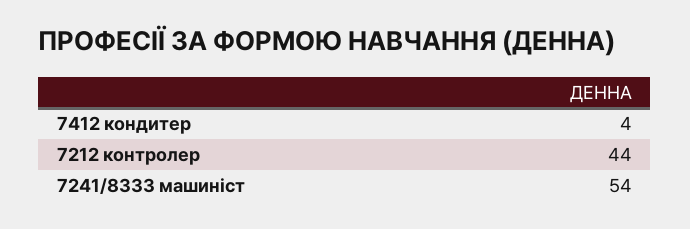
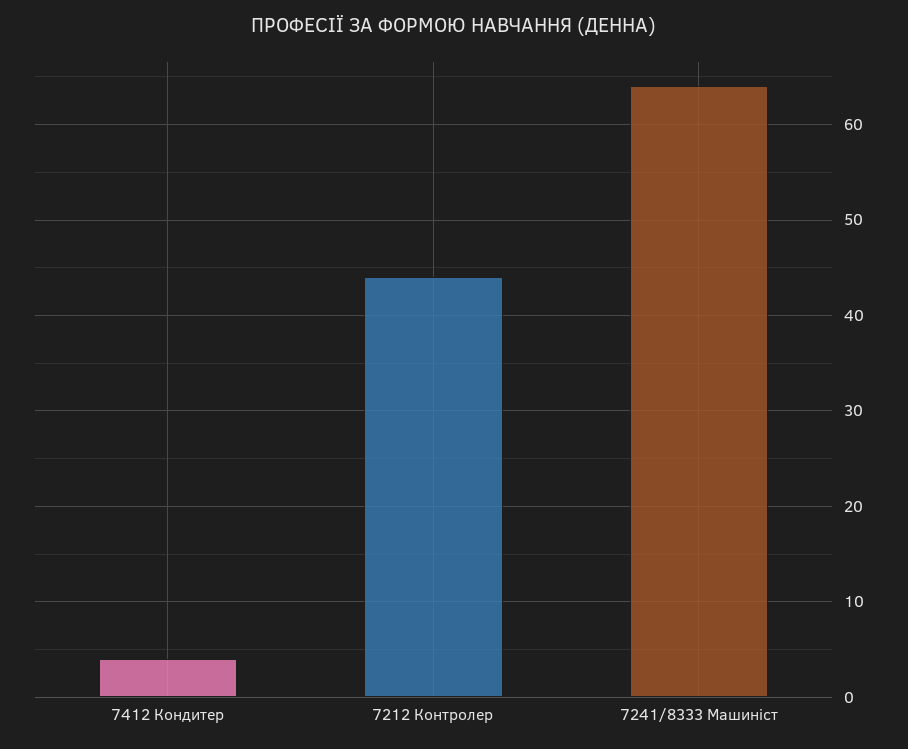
  {
    "7412 кондитер": 4,
    "7212 контролер": 44,
-   "7241/8333 машиніст": 54
+   "7241/8333 машиніст": 64
  }

